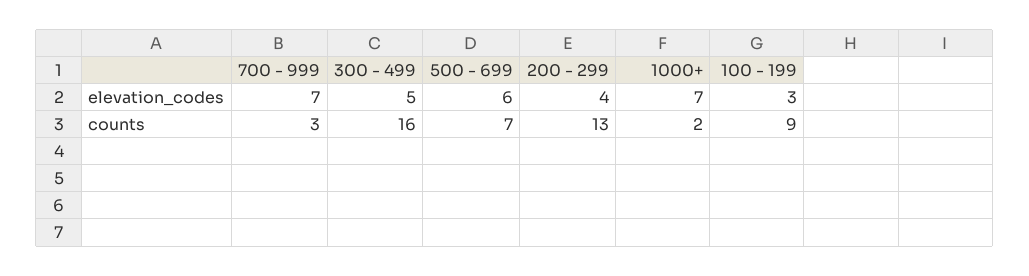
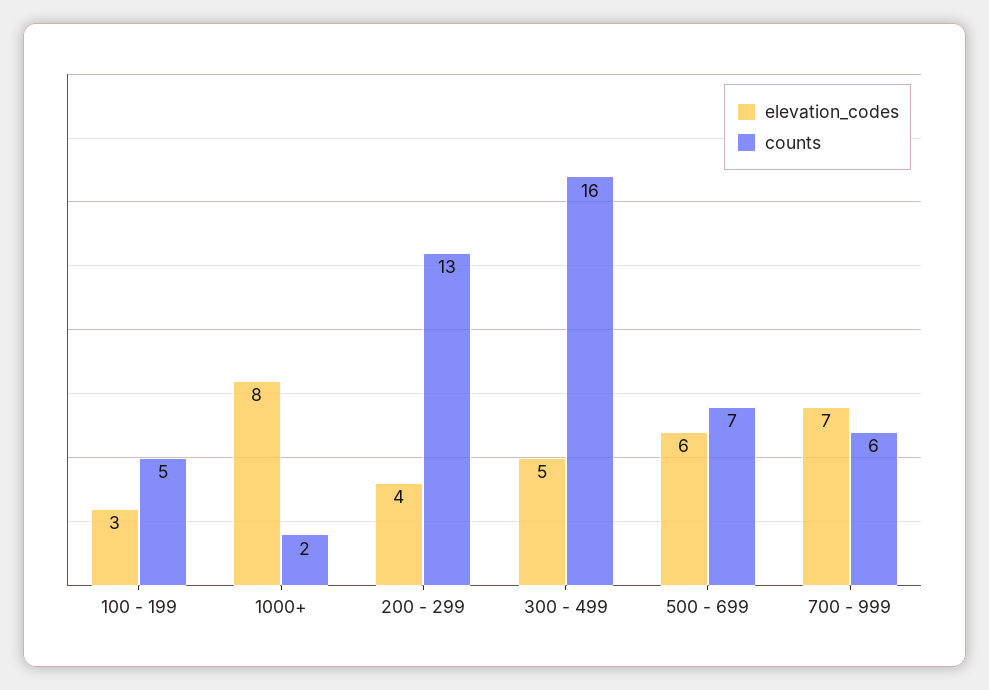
  {
    "elevation_codes": {
      "700 - 999": 7,
      "300 - 499": 5,
      "500 - 699": 6,
      "200 - 299": 4,
-     "1000+": 7,
+     "1000+": 8,
      "100 - 199": 3
    },
    "counts": {
-     "700 - 999": 3,
+     "700 - 999": 6,
      "300 - 499": 16,
      "500 - 699": 7,
      "200 - 299": 13,
      "1000+": 2,
-     "100 - 199": 9
+     "100 - 199": 5
    }
  }

